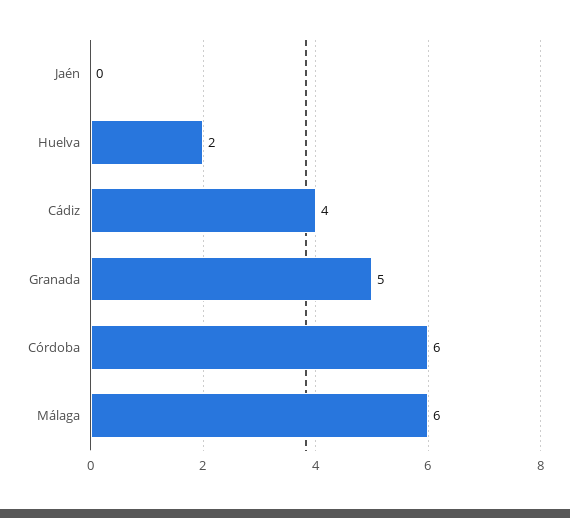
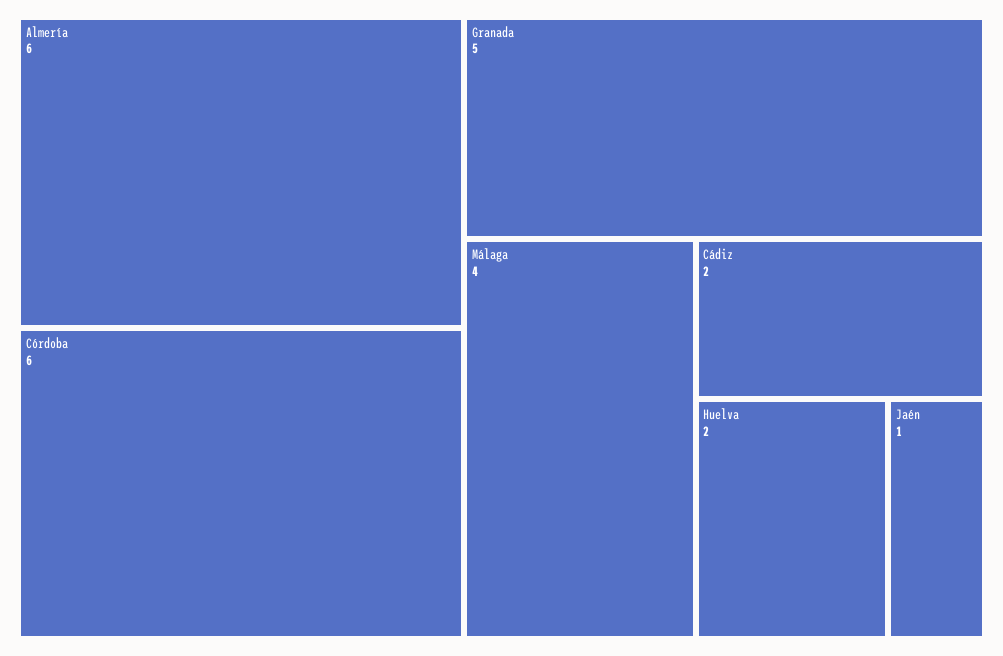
  {
-   "Jaén": 0,
+   "Jaén": 1,
    "Huelva": 2,
-   "Cádiz": 4,
+   "Cádiz": 2,
    "Granada": 5,
    "Córdoba": 6,
-   "Málaga": 6
+   "Málaga": 4,
+   "Almería": 6
  }

